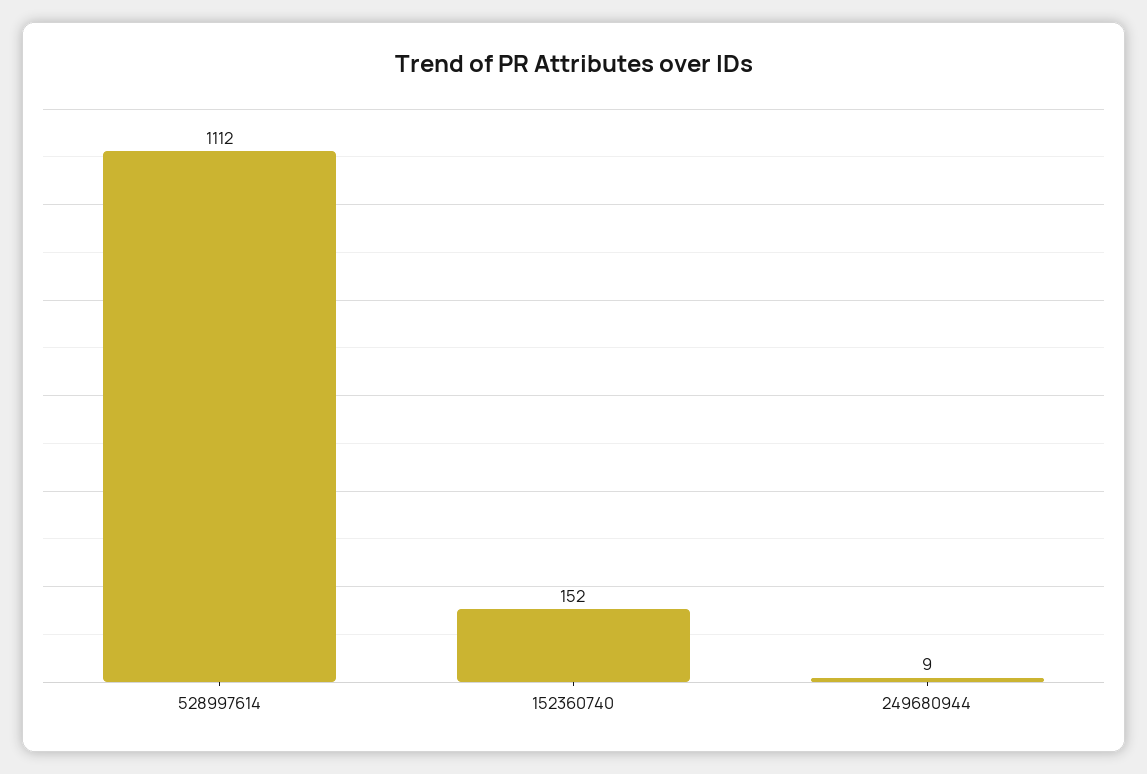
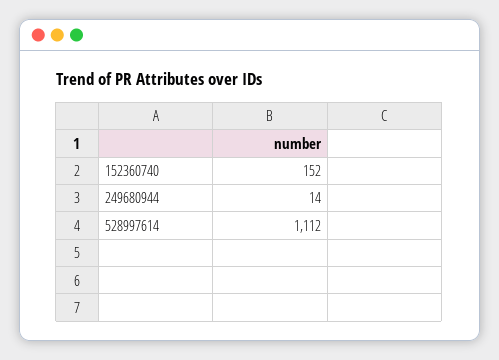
  {
    "528997614": 1112,
    "152360740": 152,
-   "249680944": 9
+   "249680944": 14
  }

